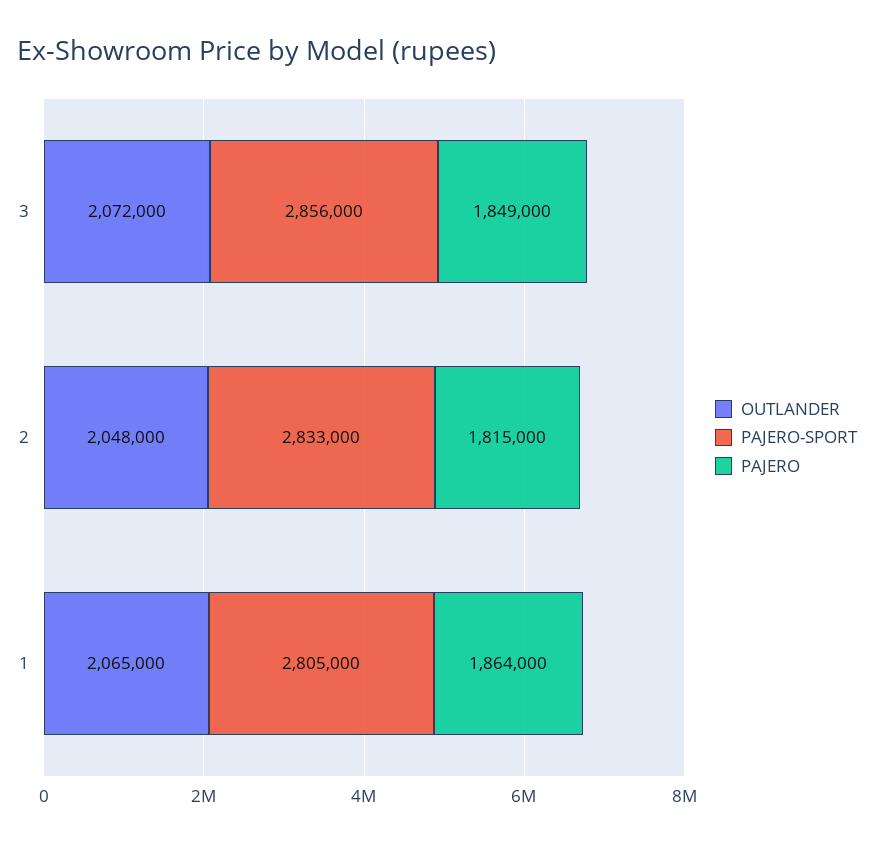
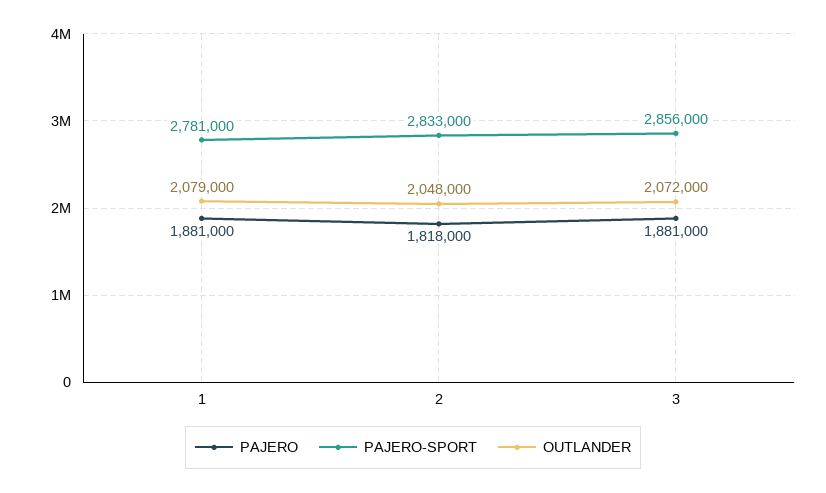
  {
    "OUTLANDER": {
      "3": 2072000,
      "2": 2048000,
-     "1": 2065000
+     "1": 2079000
    },
    "PAJERO-SPORT": {
      "3": 2856000,
      "2": 2833000,
-     "1": 2805000
+     "1": 2781000
    },
    "PAJERO": {
-     "3": 1849000,
+     "3": 1881000,
-     "2": 1815000,
+     "2": 1818000,
-     "1": 1864000
+     "1": 1881000
    }
  }

